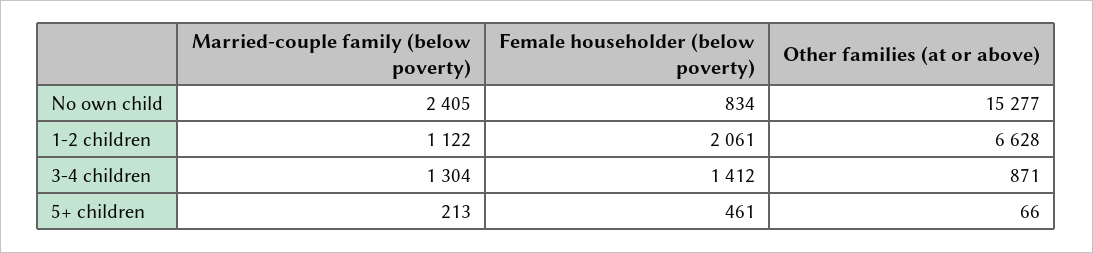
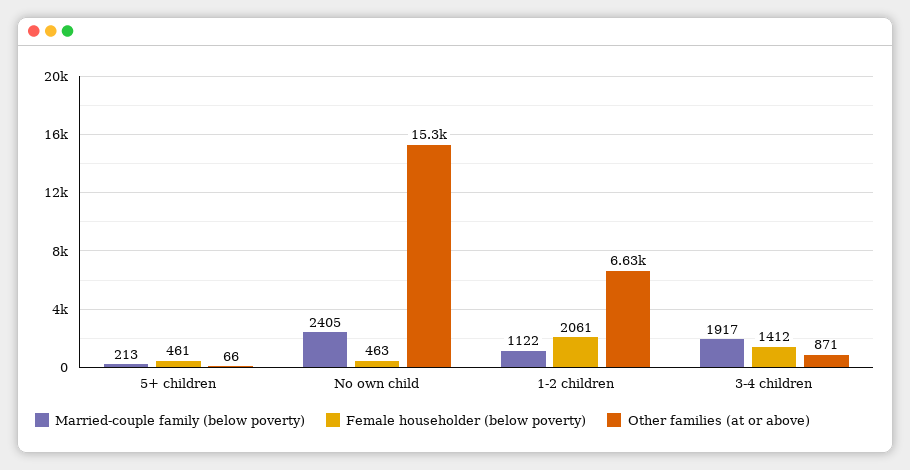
  {
    "Married-couple family (below poverty)": {
      "No own child": 2405,
      "1-2 children": 1122,
-     "3-4 children": 1304,
+     "3-4 children": 1917,
      "5+ children": 213
    },
    "Female householder (below poverty)": {
-     "No own child": 834,
+     "No own child": 463,
      "1-2 children": 2061,
      "3-4 children": 1412,
      "5+ children": 461
    },
    "Other families (at or above)": {
      "No own child": 15277,
      "1-2 children": 6628,
      "3-4 children": 871,
      "5+ children": 66
    }
  }

